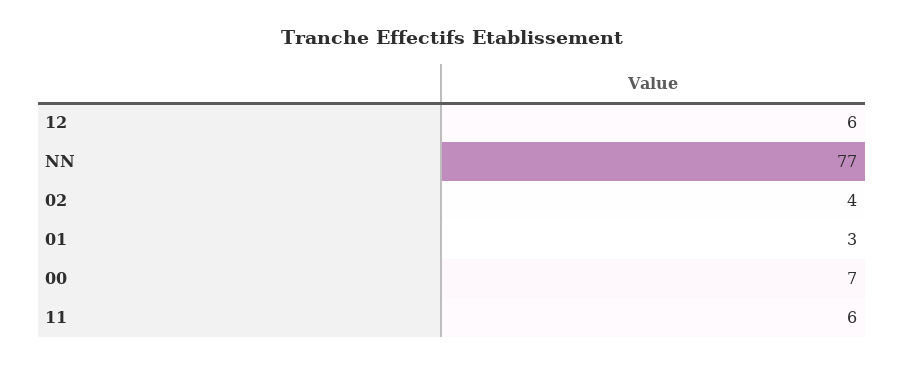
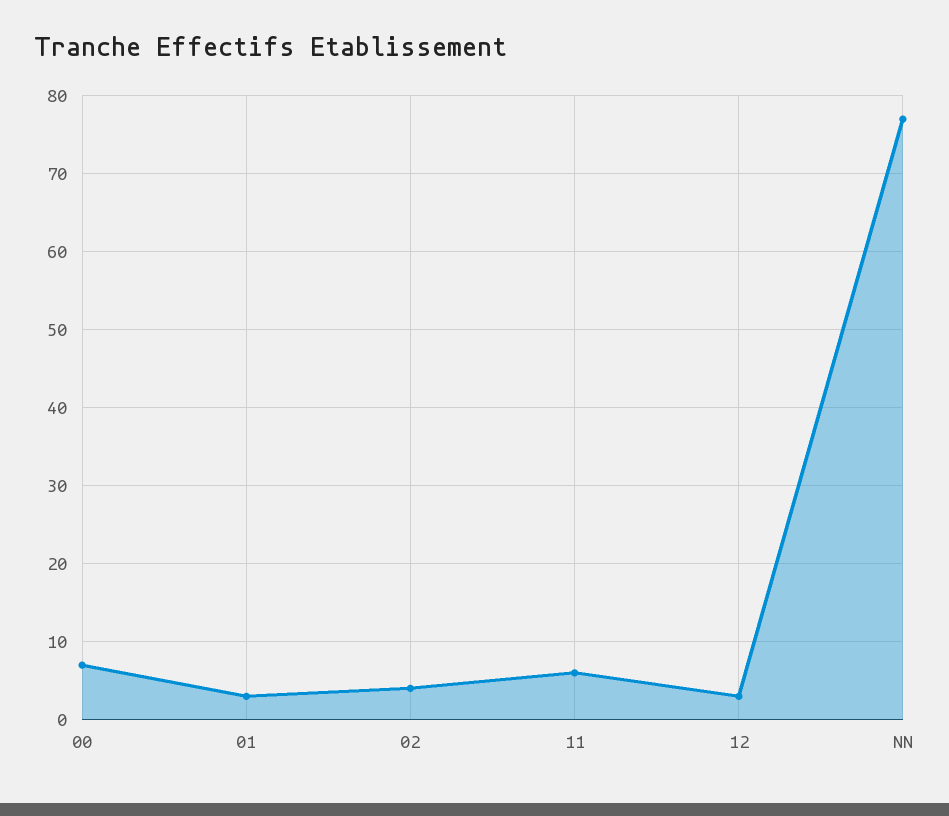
  {
-   "12": 6,
+   "12": 3,
    "NN": 77,
    "02": 4,
    "01": 3,
    "00": 7,
    "11": 6
  }

